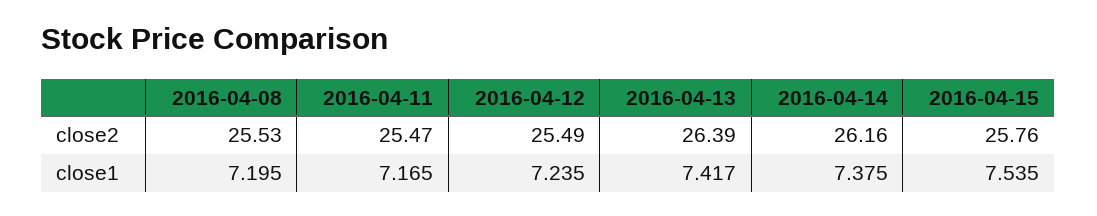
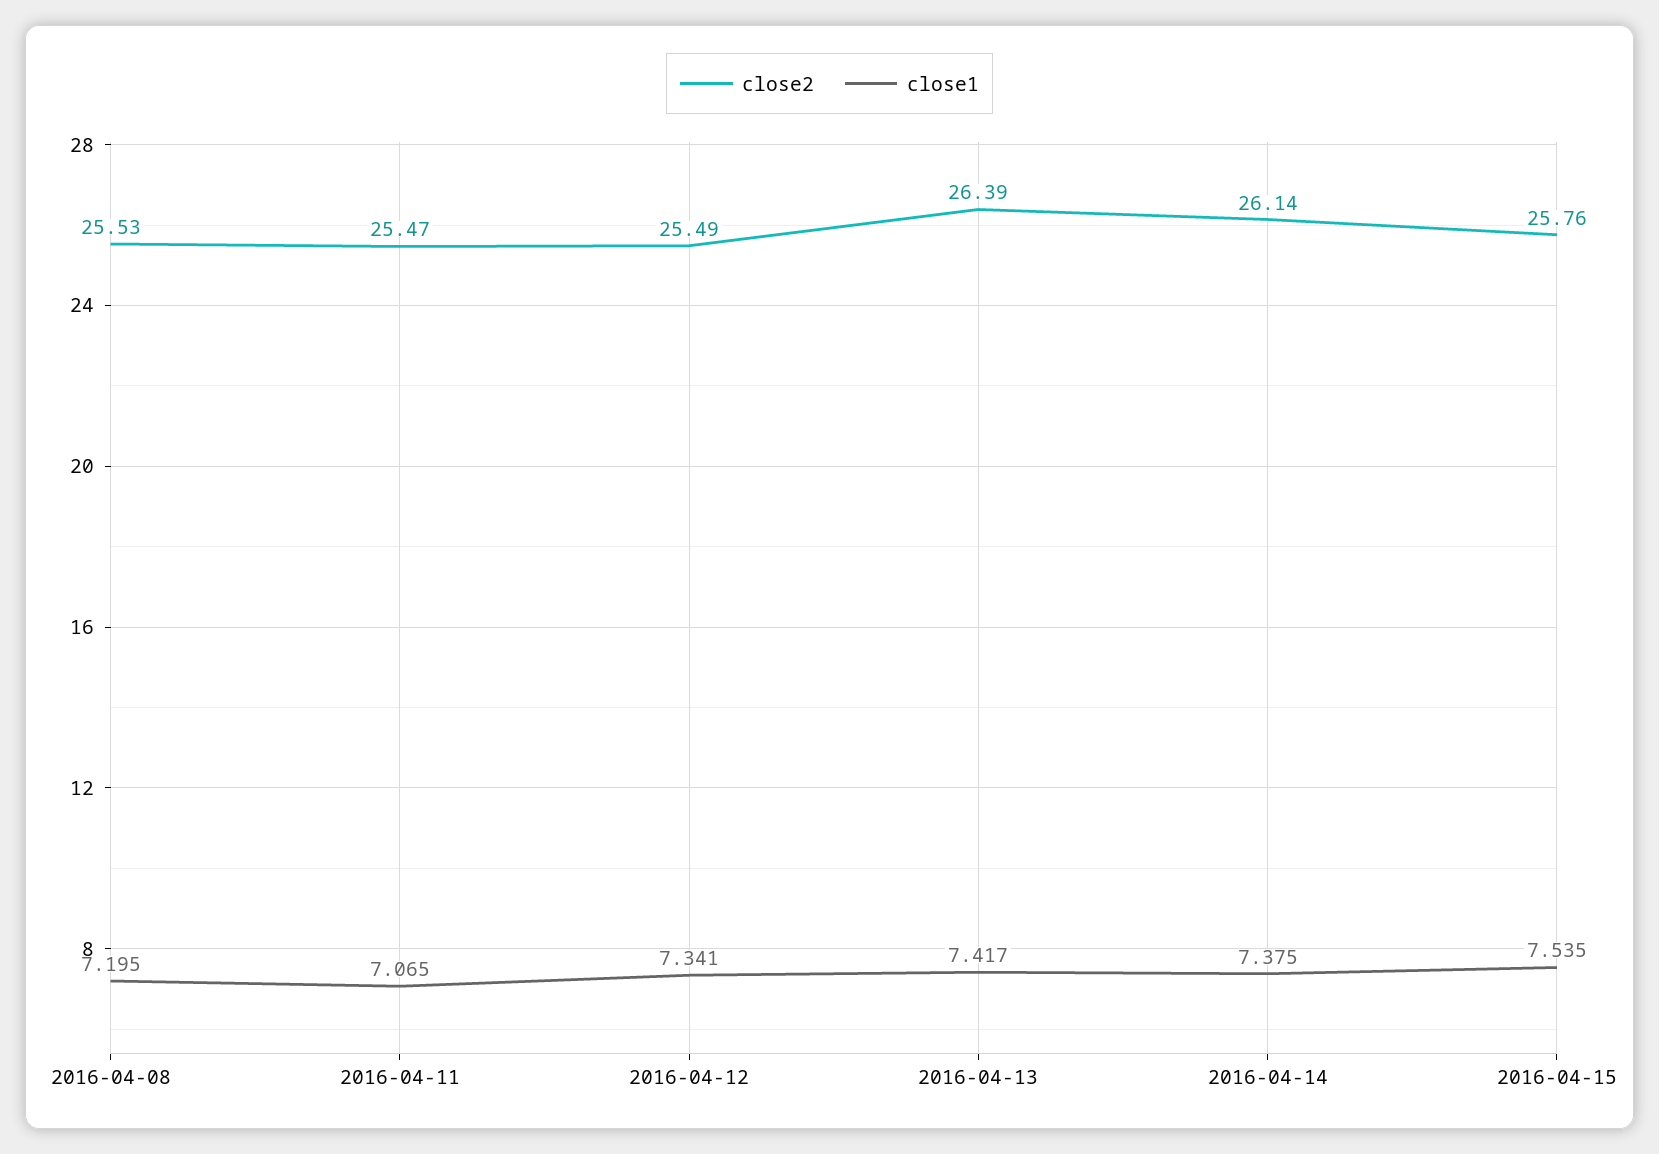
  {
    "close2": {
      "2016-04-08": 25.53,
      "2016-04-11": 25.47,
      "2016-04-12": 25.49,
      "2016-04-13": 26.39,
-     "2016-04-14": 26.16,
+     "2016-04-14": 26.14,
      "2016-04-15": 25.76
    },
    "close1": {
      "2016-04-08": 7.195,
-     "2016-04-11": 7.165,
+     "2016-04-11": 7.065,
-     "2016-04-12": 7.235,
+     "2016-04-12": 7.341,
      "2016-04-13": 7.417,
      "2016-04-14": 7.375,
      "2016-04-15": 7.535
    }
  }

